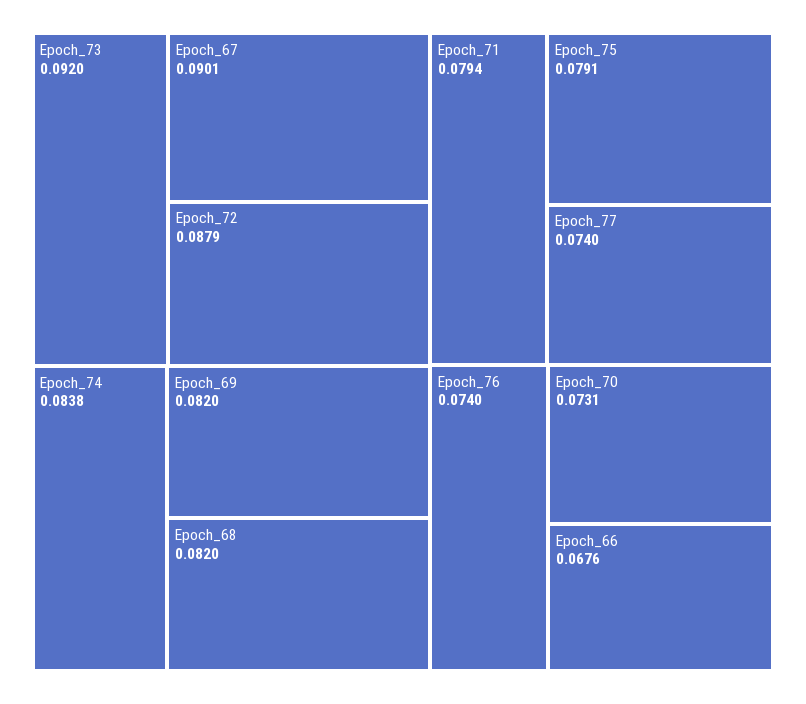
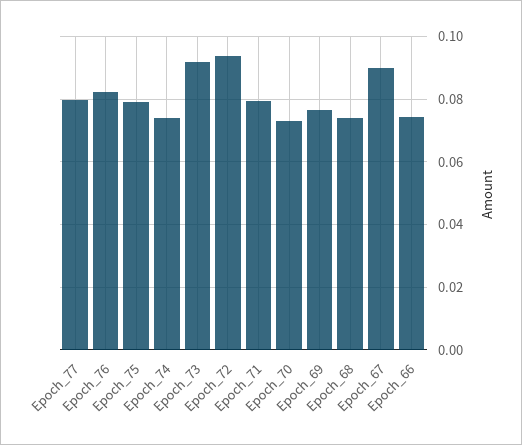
  {
    "Epoch_73": 0.092,
    "Epoch_67": 0.0901,
-   "Epoch_72": 0.0879,
+   "Epoch_72": 0.094,
-   "Epoch_74": 0.0838,
+   "Epoch_74": 0.074,
-   "Epoch_69": 0.082,
+   "Epoch_69": 0.076,
-   "Epoch_68": 0.082,
+   "Epoch_68": 0.074,
    "Epoch_71": 0.0794,
    "Epoch_75": 0.0791,
-   "Epoch_77": 0.074,
+   "Epoch_77": 0.08,
-   "Epoch_76": 0.074,
+   "Epoch_76": 0.082,
    "Epoch_70": 0.0731,
-   "Epoch_66": 0.0676
+   "Epoch_66": 0.074
  }

